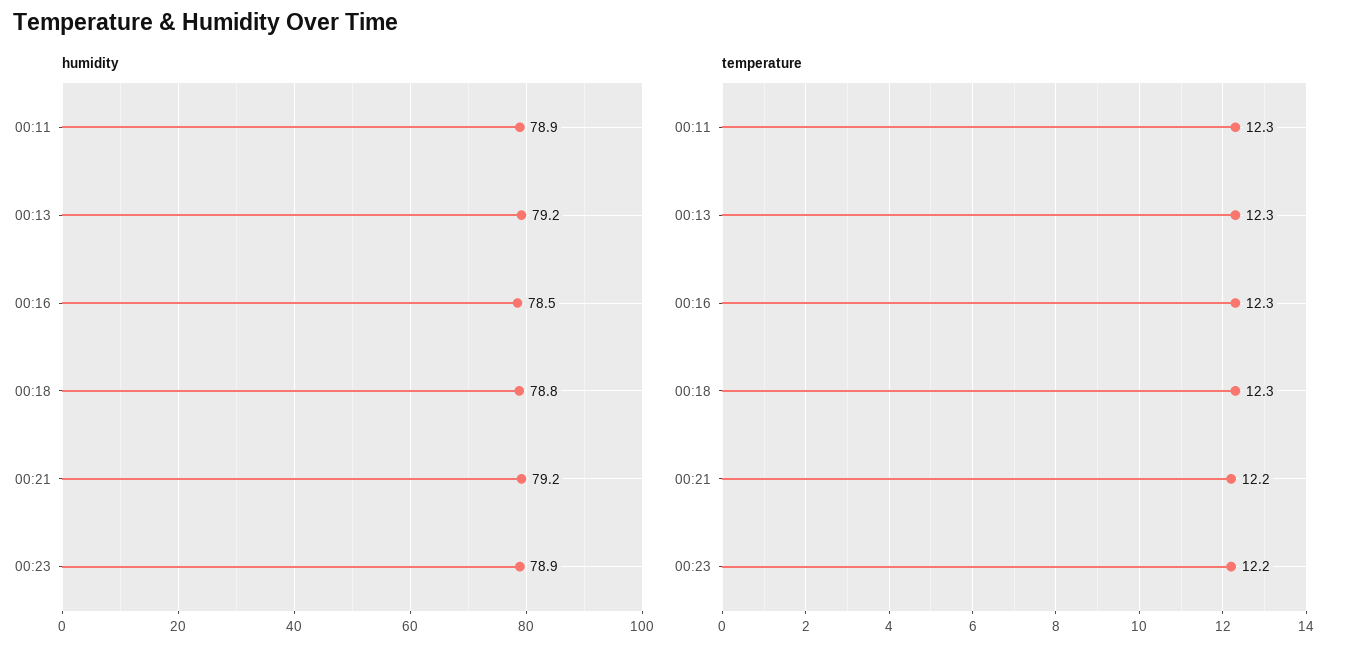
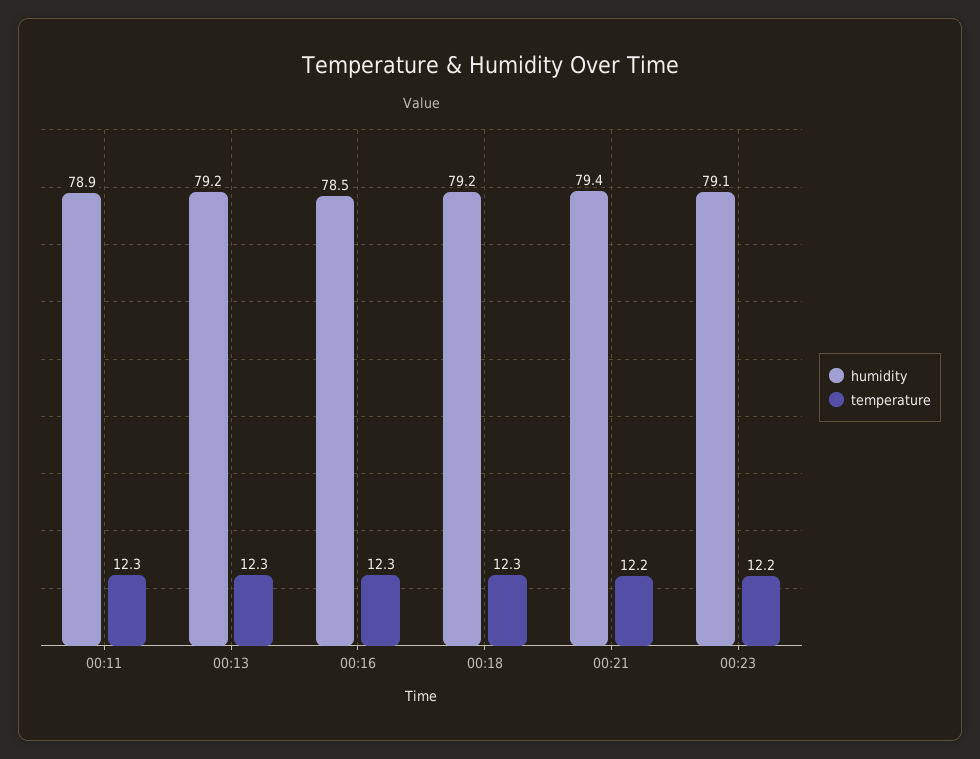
  {
    "humidity": {
      "00:11": 78.9,
      "00:13": 79.2,
      "00:16": 78.5,
-     "00:18": 78.8,
+     "00:18": 79.2,
-     "00:21": 79.2,
+     "00:21": 79.4,
-     "00:23": 78.9
+     "00:23": 79.1
    },
    "temperature": {
      "00:11": 12.3,
      "00:13": 12.3,
      "00:16": 12.3,
      "00:18": 12.3,
      "00:21": 12.2,
      "00:23": 12.2
    }
  }

